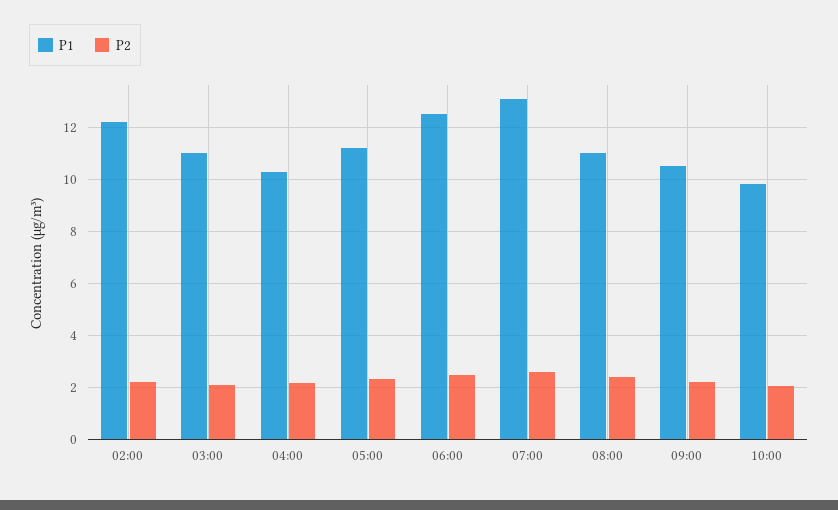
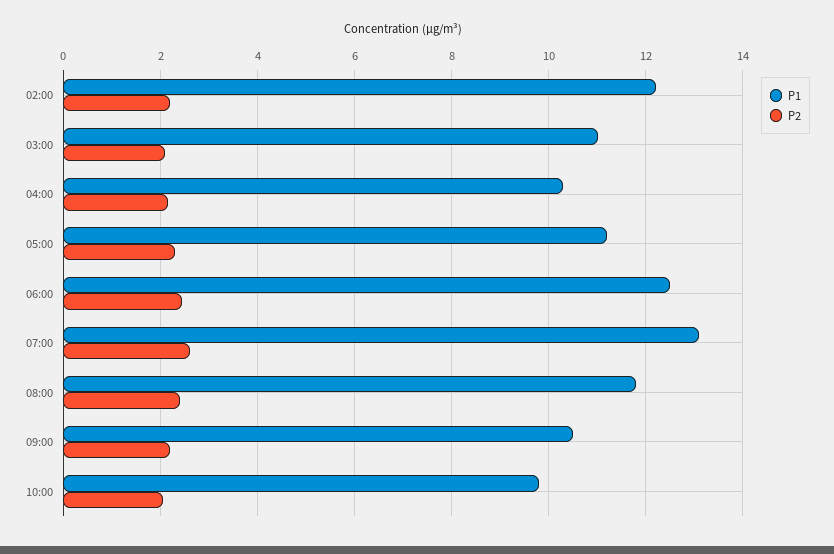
  {
    "P1": {
      "02:00": 12.2,
      "03:00": 11,
      "04:00": 10.4,
      "05:00": 11.2,
      "06:00": 12.6,
      "07:00": 13.2,
-     "08:00": 11,
+     "08:00": 11.8,
      "09:00": 10.6,
      "10:00": 9.8
    },
    "P2": {
      "02:00": 2.2,
      "03:00": 2.2,
      "04:00": 2.2,
      "05:00": 2.4,
      "06:00": 2.4,
      "07:00": 2.6,
      "08:00": 2.4,
      "09:00": 2.2,
      "10:00": 2
    }
  }

